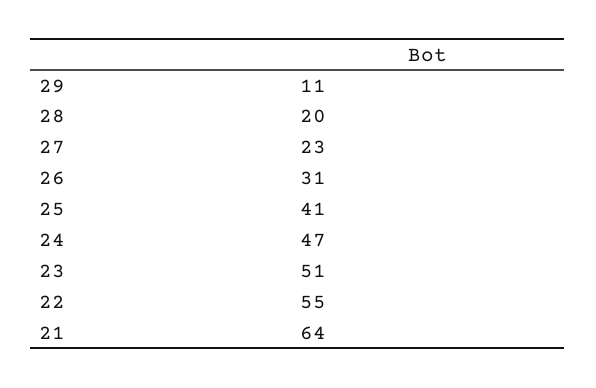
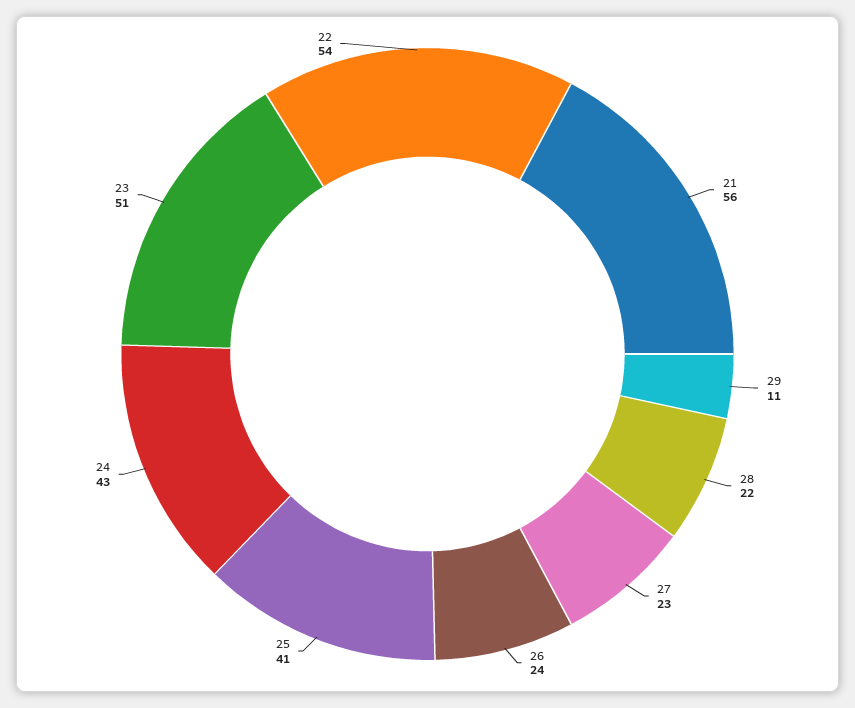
  {
    "29": 11,
-   "28": 20,
+   "28": 22,
    "27": 23,
-   "26": 31,
+   "26": 24,
    "25": 41,
-   "24": 47,
+   "24": 43,
    "23": 51,
-   "22": 55,
+   "22": 54,
-   "21": 64
+   "21": 56
  }

